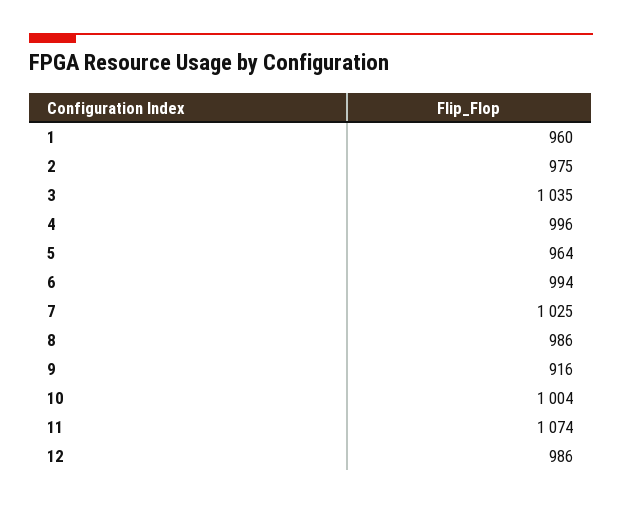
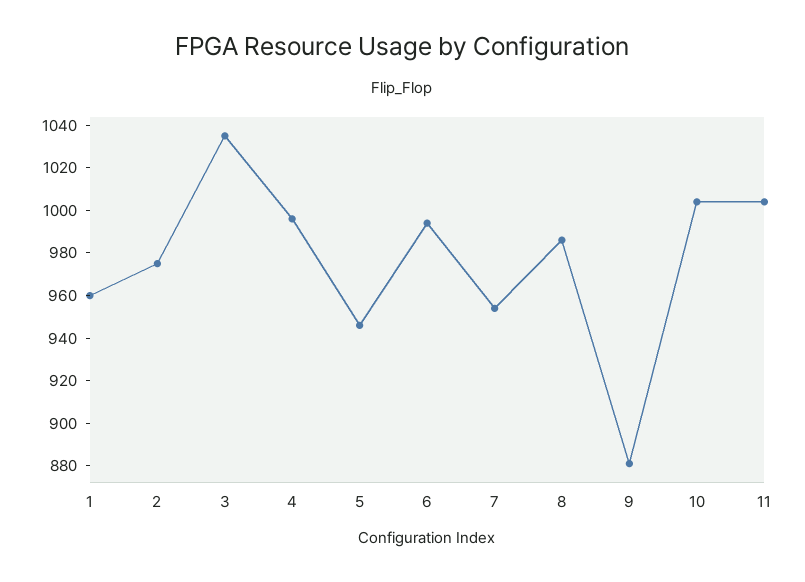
  {
    "1": 960,
    "2": 975,
    "3": 1035,
    "4": 996,
-   "5": 964,
+   "5": 945,
    "6": 994,
-   "7": 1025,
+   "7": 955,
    "8": 986,
-   "9": 916,
+   "9": 880,
    "10": 1004,
-   "11": 1074,
+   "11": 1005
-   "12": 986
  }

